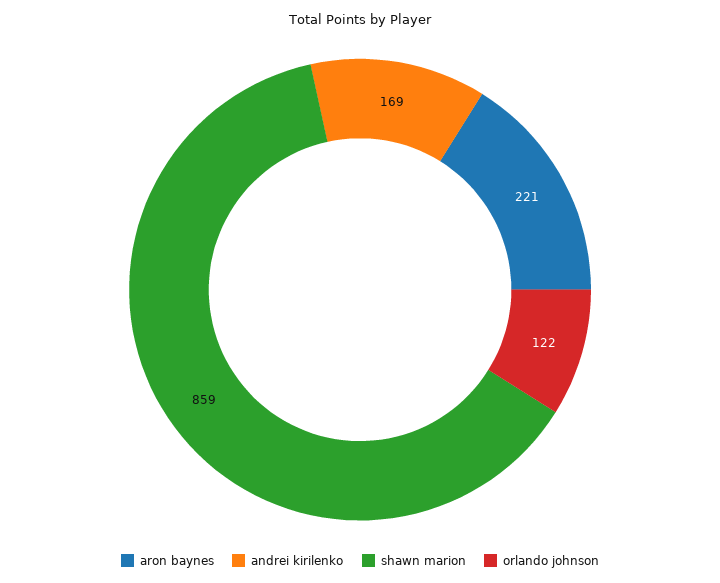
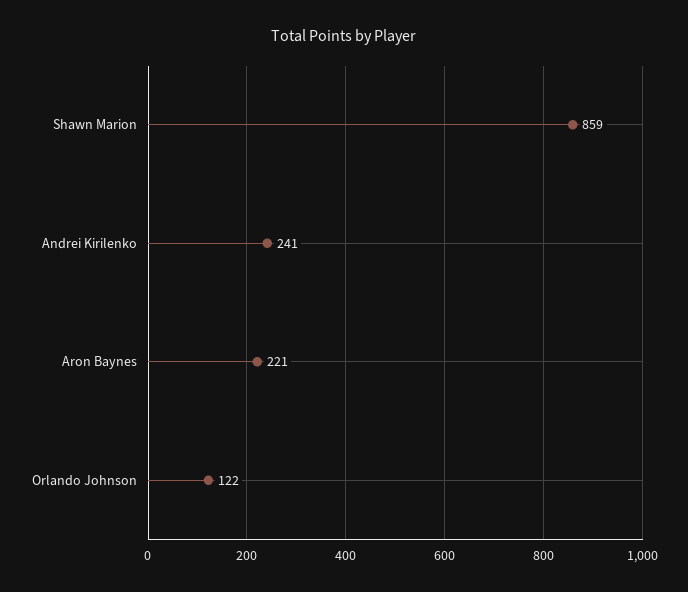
  {
    "aron baynes": 221,
-   "andrei kirilenko": 169,
+   "andrei kirilenko": 241,
    "shawn marion": 859,
    "orlando johnson": 122
  }

